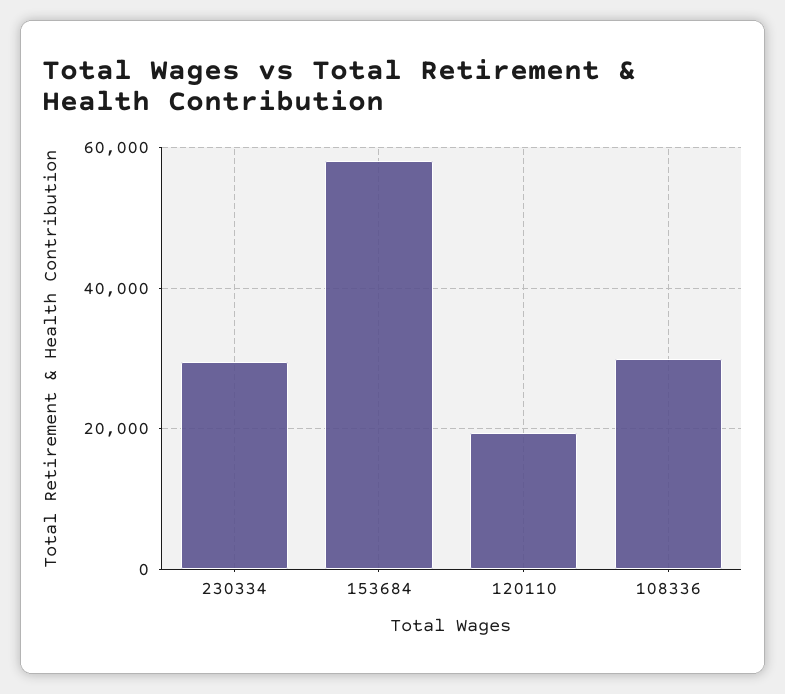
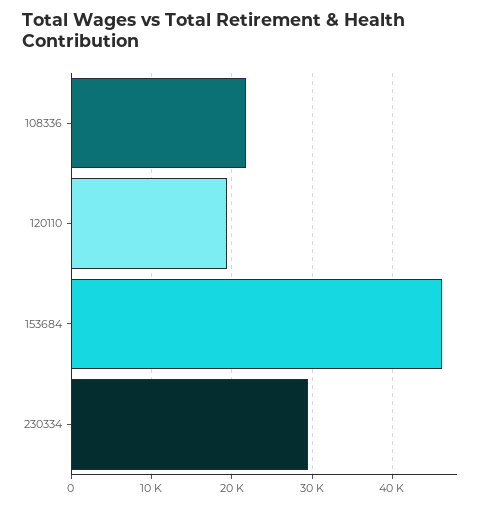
  {
    "230334": 30000,
-   "153684": 58000,
+   "153684": 46000,
    "120110": 19000,
-   "108336": 30000
+   "108336": 22000
  }

